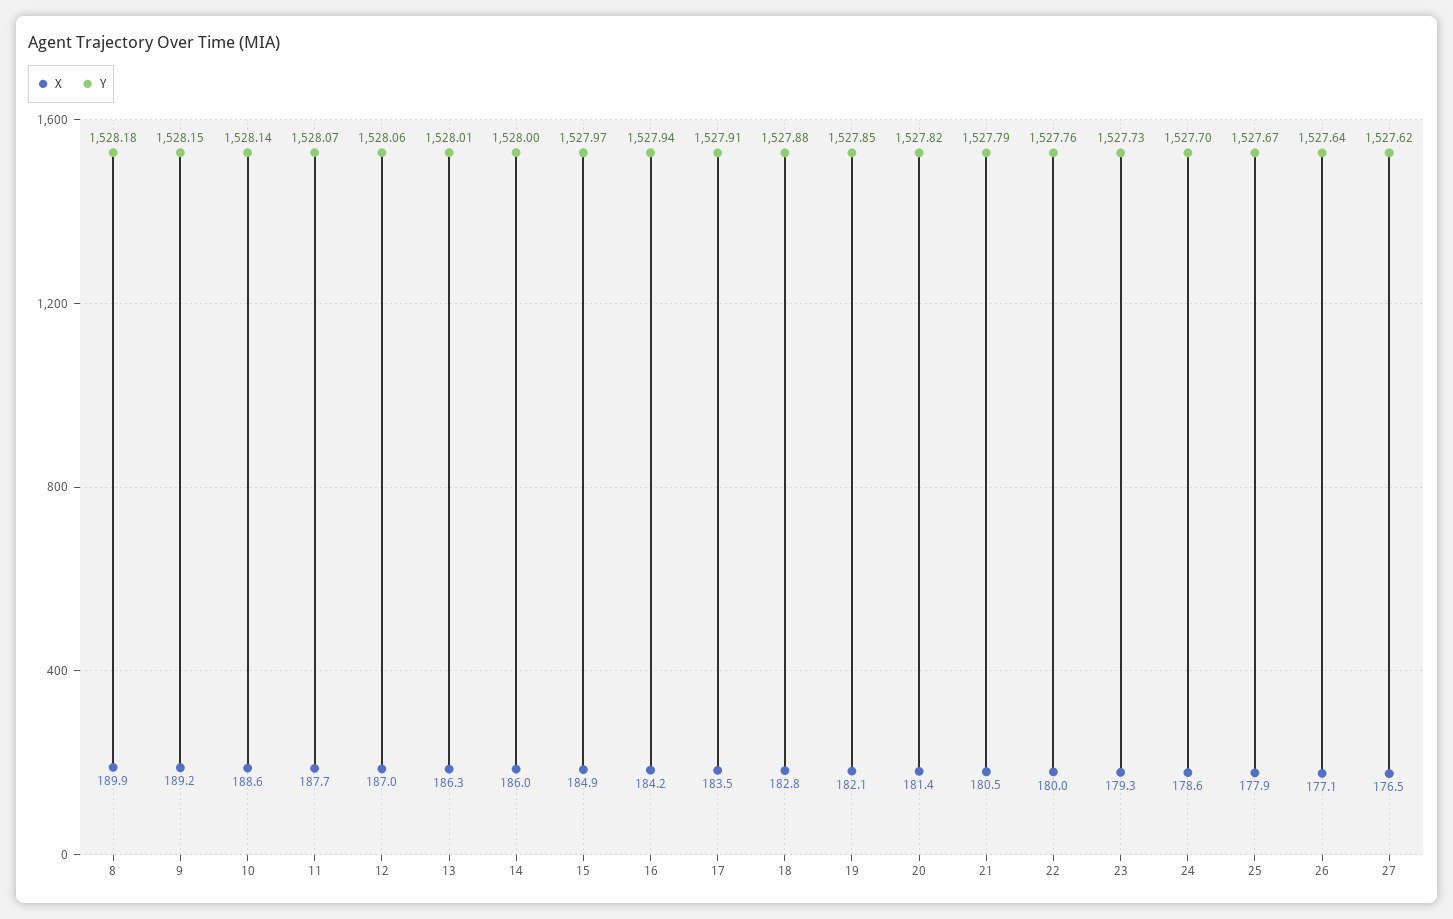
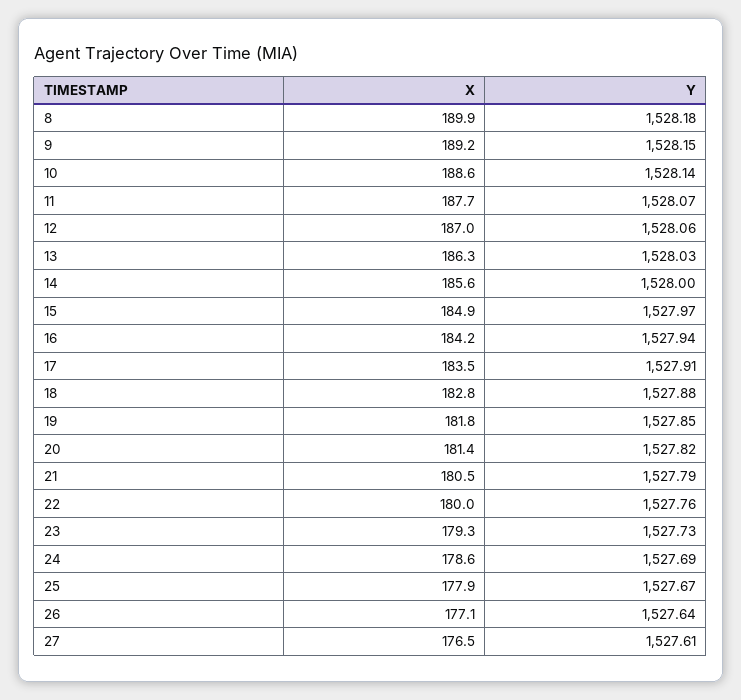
  {
    "X": {
      "8": 189.9,
      "9": 189.2,
      "10": 188.6,
      "11": 187.7,
      "12": 187,
      "13": 186.3,
-     "14": 186,
+     "14": 185.6,
      "15": 184.9,
      "16": 184.2,
      "17": 183.5,
      "18": 182.8,
-     "19": 182.1,
+     "19": 181.8,
      "20": 181.4,
      "21": 180.5,
      "22": 180,
      "23": 179.3,
      "24": 178.6,
      "25": 177.9,
      "26": 177.1,
      "27": 176.5
    },
    "Y": {
      "8": 1528.18,
      "9": 1528.15,
      "10": 1528.14,
      "11": 1528.07,
      "12": 1528.06,
-     "13": 1528.01,
+     "13": 1528.03,
      "14": 1528,
      "15": 1527.97,
      "16": 1527.94,
      "17": 1527.91,
      "18": 1527.88,
      "19": 1527.85,
      "20": 1527.82,
      "21": 1527.79,
      "22": 1527.76,
      "23": 1527.73,
-     "24": 1527.7,
+     "24": 1527.69,
      "25": 1527.67,
      "26": 1527.64,
-     "27": 1527.62
+     "27": 1527.61
    }
  }

